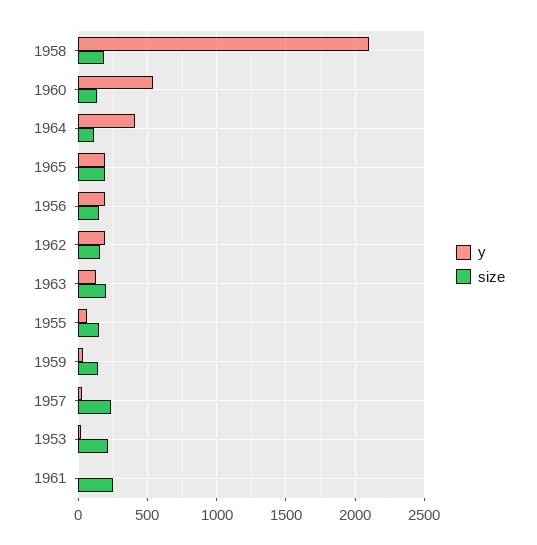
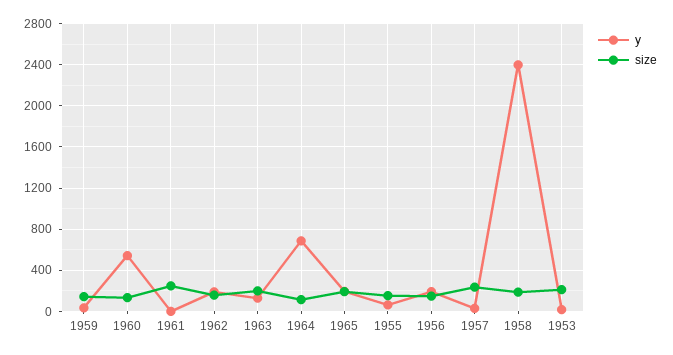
  {
    "y": {
-     "1958": 2100,
+     "1958": 2400,
      "1960": 550,
-     "1964": 400,
+     "1964": 700,
      "1965": 200,
      "1956": 200,
      "1962": 200,
      "1963": 150,
      "1955": 50,
      "1959": 50,
      "1957": 50,
      "1953": 0,
      "1961": 0
    },
    "size": {
      "1958": 200,
      "1960": 150,
      "1964": 100,
      "1965": 200,
      "1956": 150,
      "1962": 150,
      "1963": 200,
      "1955": 150,
      "1959": 150,
      "1957": 250,
      "1953": 200,
      "1961": 250
    }
  }

